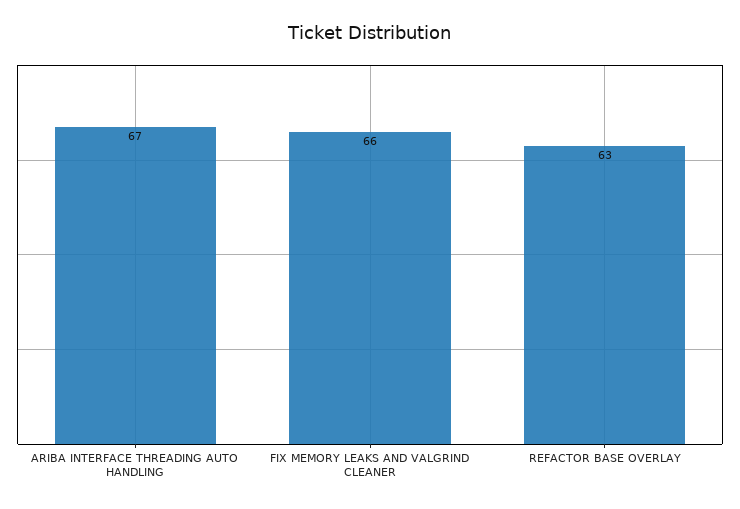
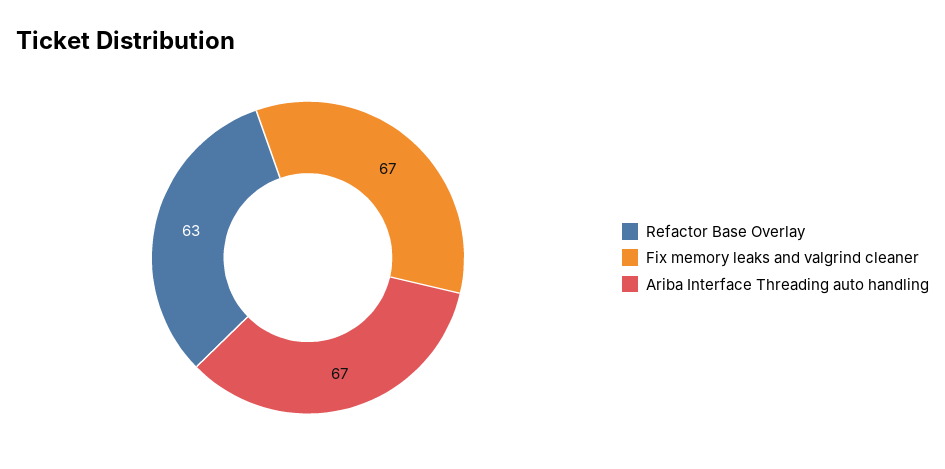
  {
    "ARIBA INTERFACE THREADING AUTO HANDLING": 67,
-   "FIX MEMORY LEAKS AND VALGRIND CLEANER": 66,
+   "FIX MEMORY LEAKS AND VALGRIND CLEANER": 67,
    "REFACTOR BASE OVERLAY": 63
  }

